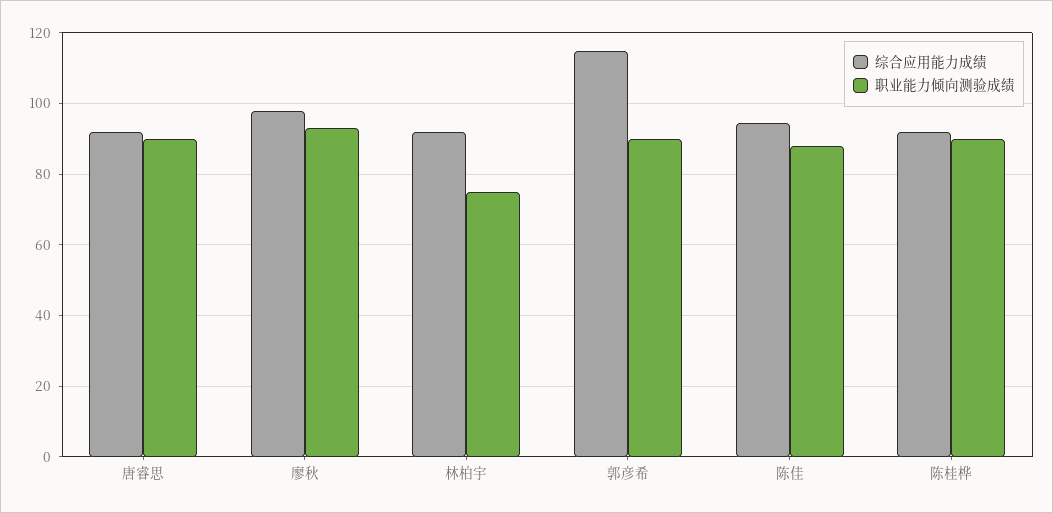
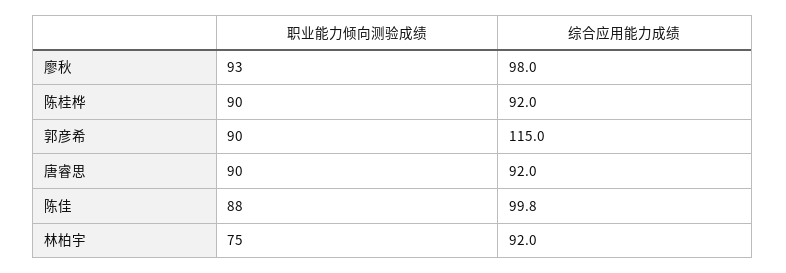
  {
    "综合应用能力成绩": {
      "唐睿思": 92,
      "廖秋": 98,
      "林柏宇": 92,
      "郭彦希": 115,
-     "陈佳": 94,
+     "陈佳": 99.8,
      "陈桂桦": 92
    },
    "职业能力倾向测验成绩": {
      "唐睿思": 90,
      "廖秋": 93,
      "林柏宇": 75,
      "郭彦希": 90,
      "陈佳": 88,
      "陈桂桦": 90
    }
  }

